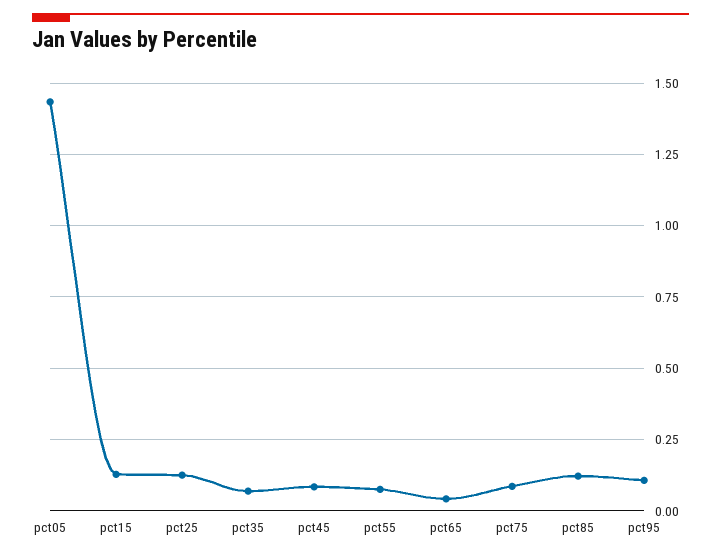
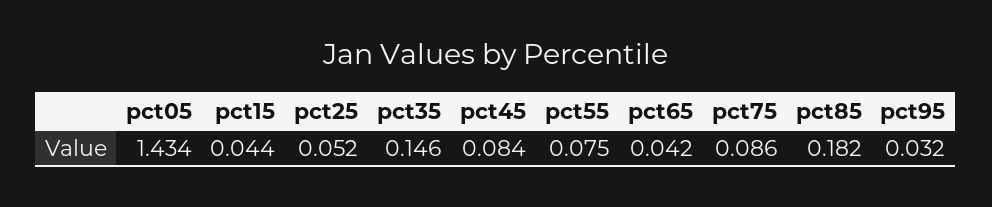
  {
    "pct05": 1.434,
-   "pct15": 0.125,
+   "pct15": 0.044,
-   "pct25": 0.125,
+   "pct25": 0.052,
-   "pct35": 0.075,
+   "pct35": 0.146,
    "pct45": 0.084,
    "pct55": 0.075,
    "pct65": 0.042,
    "pct75": 0.086,
-   "pct85": 0.125,
+   "pct85": 0.182,
-   "pct95": 0.1
+   "pct95": 0.032
  }

